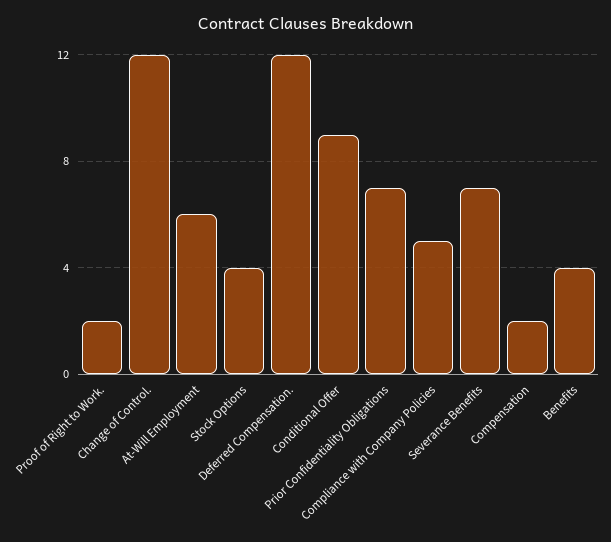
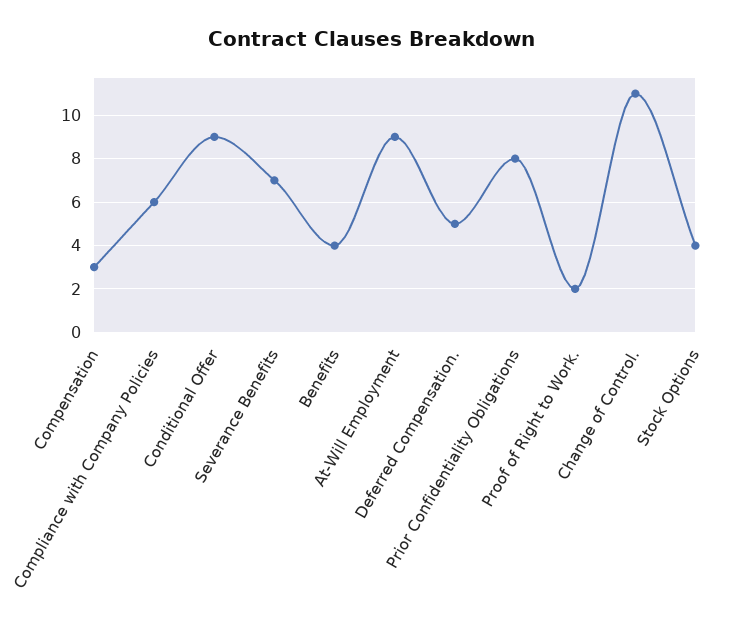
  {
    "Proof of Right to Work.": 2,
-   "Change of Control.": 12,
+   "Change of Control.": 11,
-   "At-Will Employment": 6,
+   "At-Will Employment": 9,
    "Stock Options": 4,
-   "Deferred Compensation.": 12,
+   "Deferred Compensation.": 5,
    "Conditional Offer": 9,
-   "Prior Confidentiality Obligations": 7,
+   "Prior Confidentiality Obligations": 8,
-   "Compliance with Company Policies": 5,
+   "Compliance with Company Policies": 6,
    "Severance Benefits": 7,
-   "Compensation": 2,
+   "Compensation": 3,
    "Benefits": 4
  }

